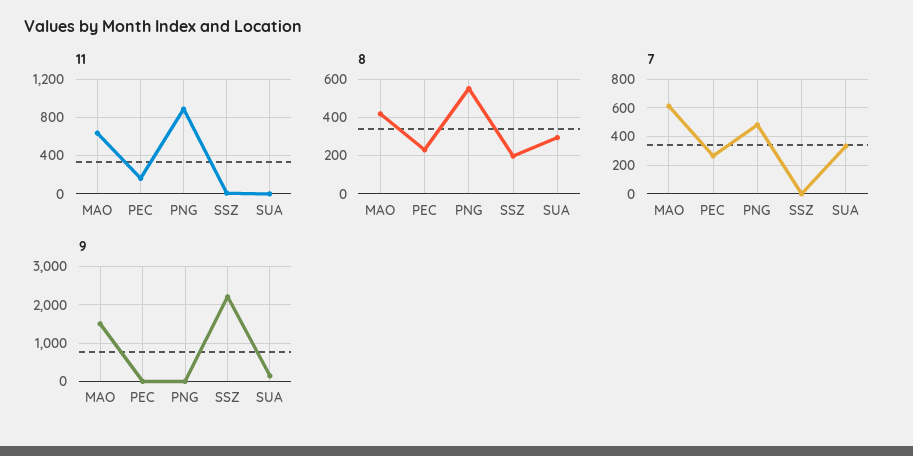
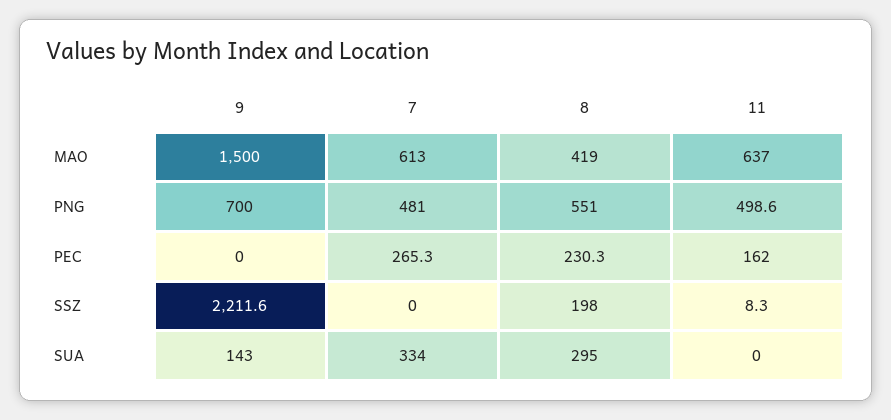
  {
    "11": {
      "MAO": 637,
      "PEC": 162,
-     "PNG": 900,
+     "PNG": 498.6,
      "SSZ": 8.3,
      "SUA": 0
    },
    "8": {
      "MAO": 419,
      "PEC": 230.3,
      "PNG": 551,
      "SSZ": 198,
      "SUA": 295
    },
    "7": {
      "MAO": 613,
      "PEC": 265.3,
      "PNG": 481,
      "SSZ": 0,
      "SUA": 334
    },
    "9": {
      "MAO": 1500,
      "PEC": 0,
-     "PNG": 0,
+     "PNG": 700,
      "SSZ": 2211.6,
      "SUA": 143
    }
  }

